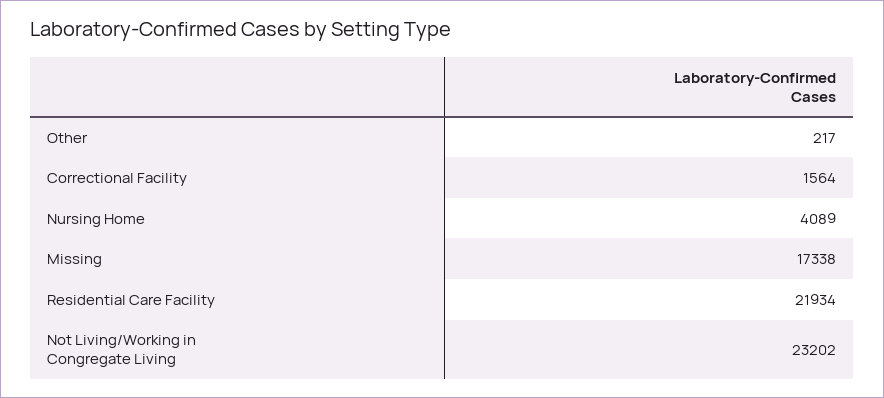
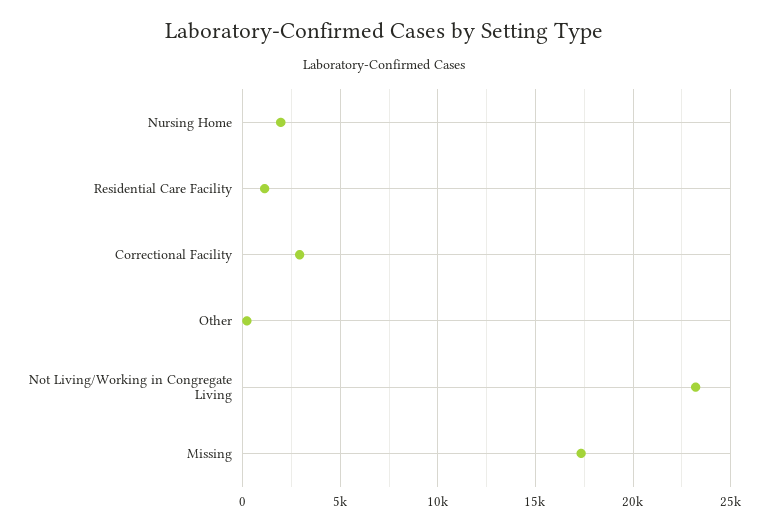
  {
    "Other": 217,
-   "Correctional Facility": 1564,
+   "Correctional Facility": 3000,
-   "Nursing Home": 4089,
+   "Nursing Home": 2000,
    "Missing": 17338,
-   "Residential Care Facility": 21934,
+   "Residential Care Facility": 1000,
    "Not Living/Working in Congregate Living": 23202
  }

